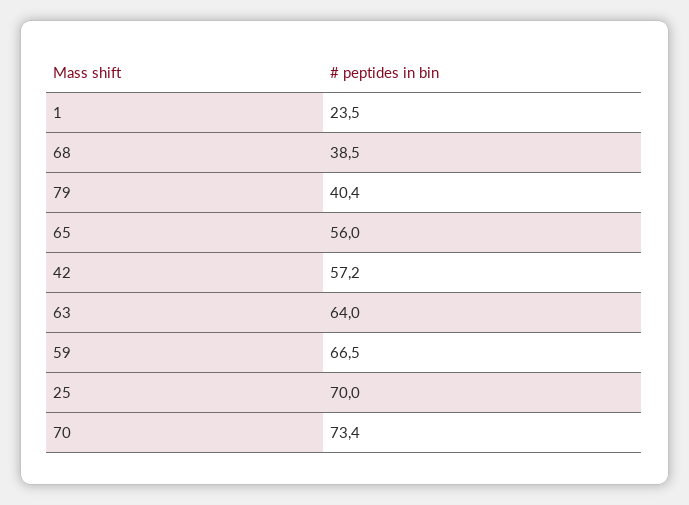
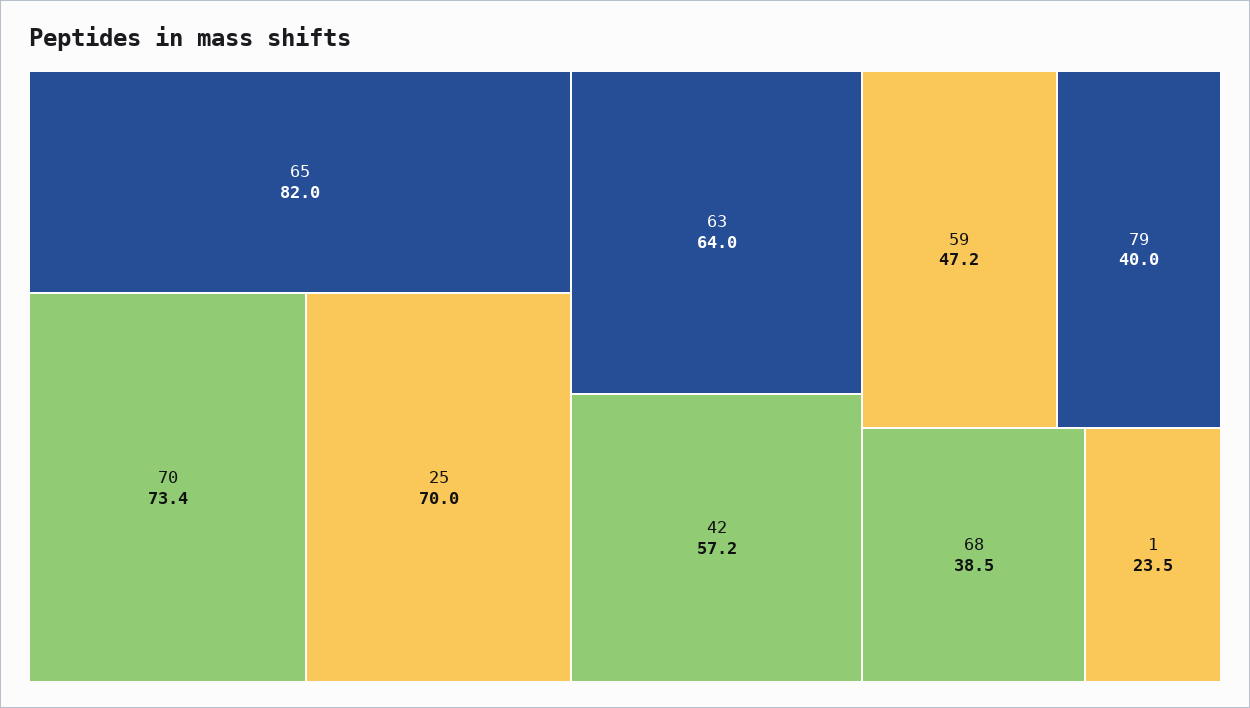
  {
    "1": 23.5,
    "68": 38.5,
-   "79": 40.4,
+   "79": 40,
-   "65": 56,
+   "65": 82,
    "42": 57.2,
    "63": 64,
-   "59": 66.5,
+   "59": 47.2,
    "25": 70,
    "70": 73.4
  }

